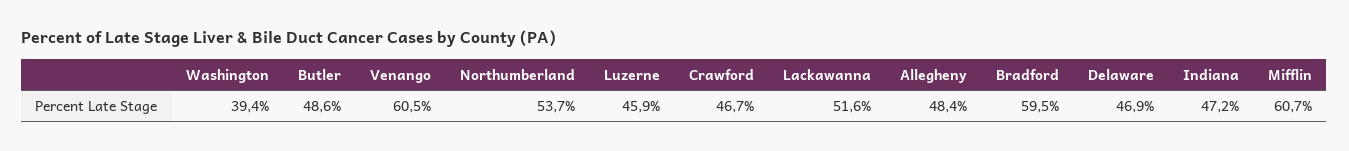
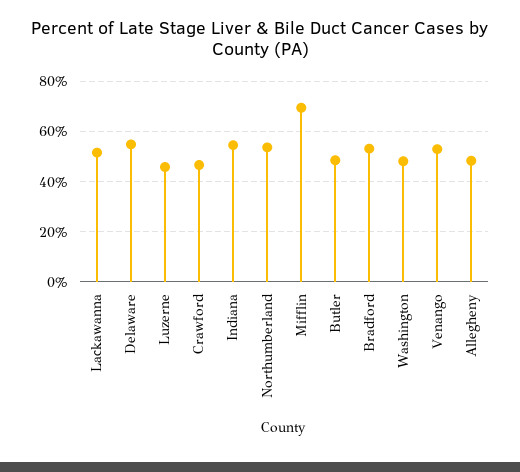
  {
-   "Washington": 39.4,
+   "Washington": 47.5,
    "Butler": 48.6,
-   "Venango": 60.5,
+   "Venango": 52.5,
    "Northumberland": 53.7,
    "Luzerne": 45.9,
    "Crawford": 46.7,
    "Lackawanna": 51.6,
    "Allegheny": 48.4,
-   "Bradford": 59.5,
+   "Bradford": 52.5,
-   "Delaware": 46.9,
+   "Delaware": 55,
-   "Indiana": 47.2,
+   "Indiana": 55,
-   "Mifflin": 60.7
+   "Mifflin": 70
  }

